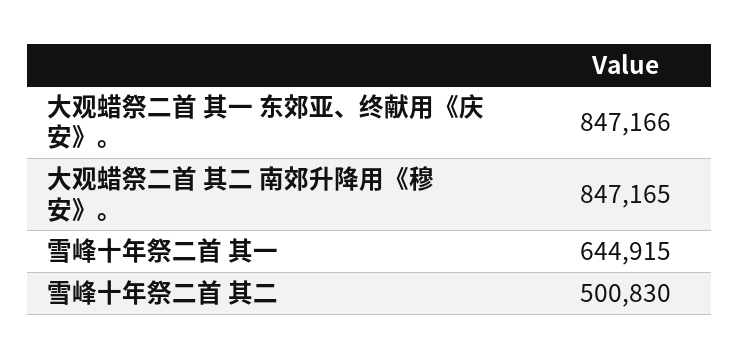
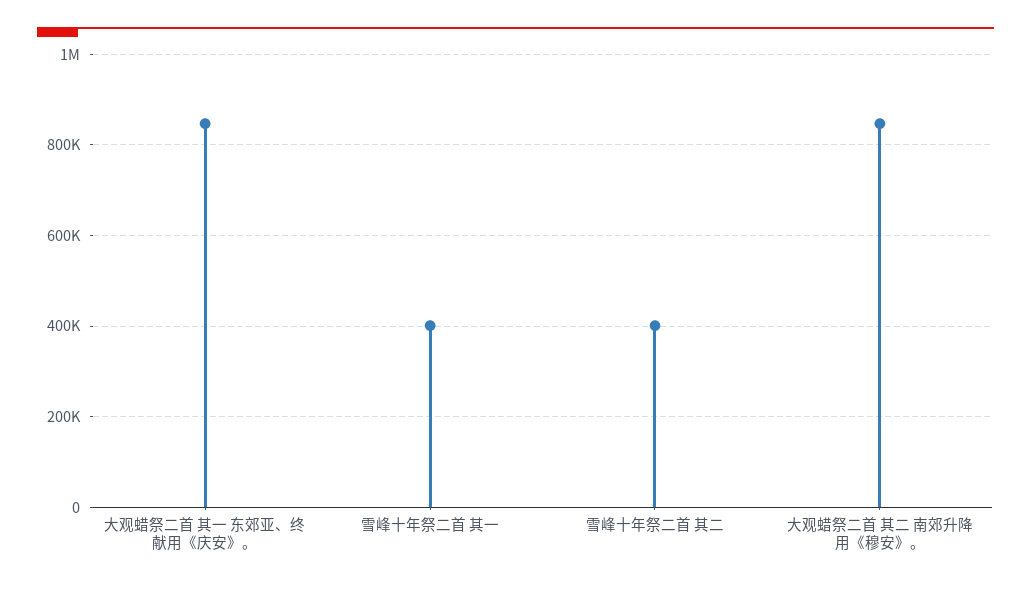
  {
    "大观蜡祭二首 其一 东郊亚、终献用《庆安》。": 847166,
    "大观蜡祭二首 其二 南郊升降用《穆安》。": 847165,
-   "雪峰十年祭二首 其一": 644915,
+   "雪峰十年祭二首 其一": 400000,
-   "雪峰十年祭二首 其二": 500830
+   "雪峰十年祭二首 其二": 400000
  }

